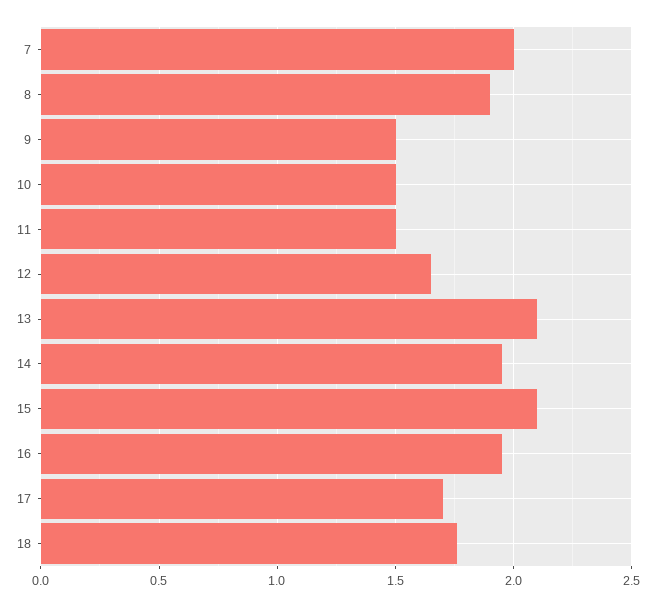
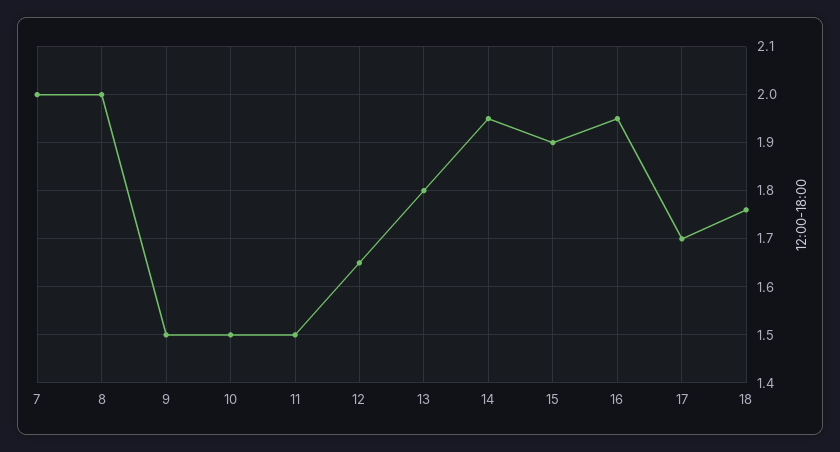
  {
    "7": 2,
-   "8": 1.9,
+   "8": 2,
    "9": 1.5,
    "10": 1.5,
    "11": 1.5,
    "12": 1.65,
-   "13": 2.1,
+   "13": 1.8,
    "14": 1.95,
-   "15": 2.1,
+   "15": 1.9,
    "16": 1.95,
    "17": 1.7,
    "18": 1.75
  }

